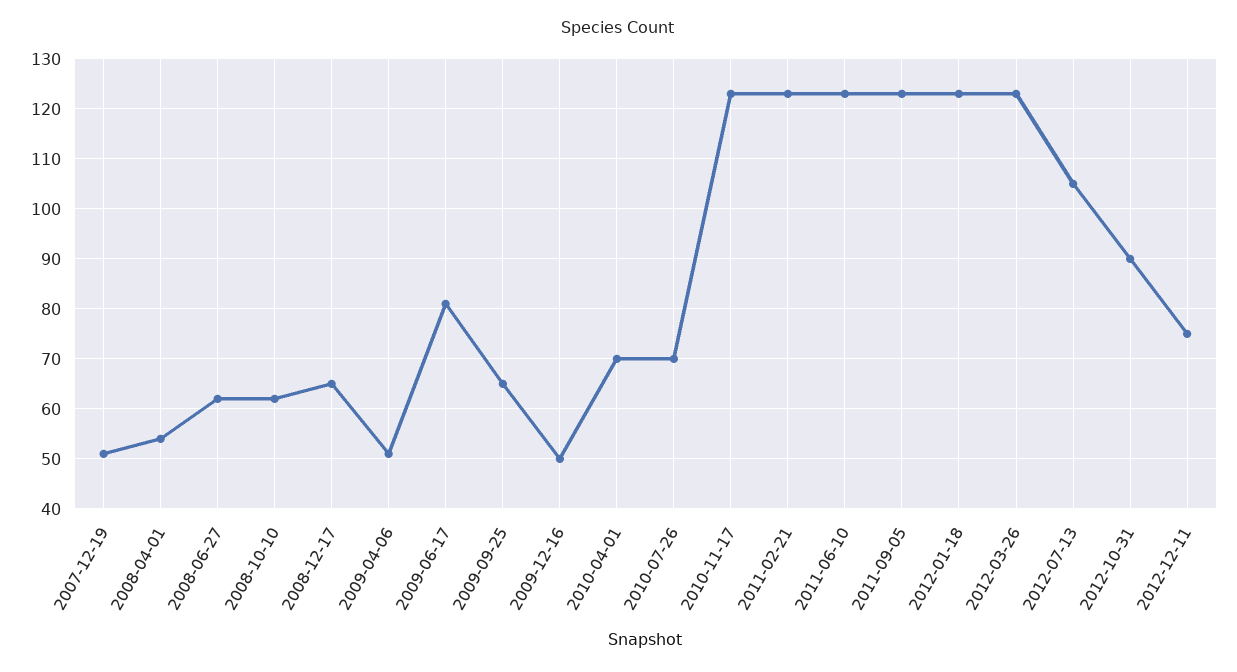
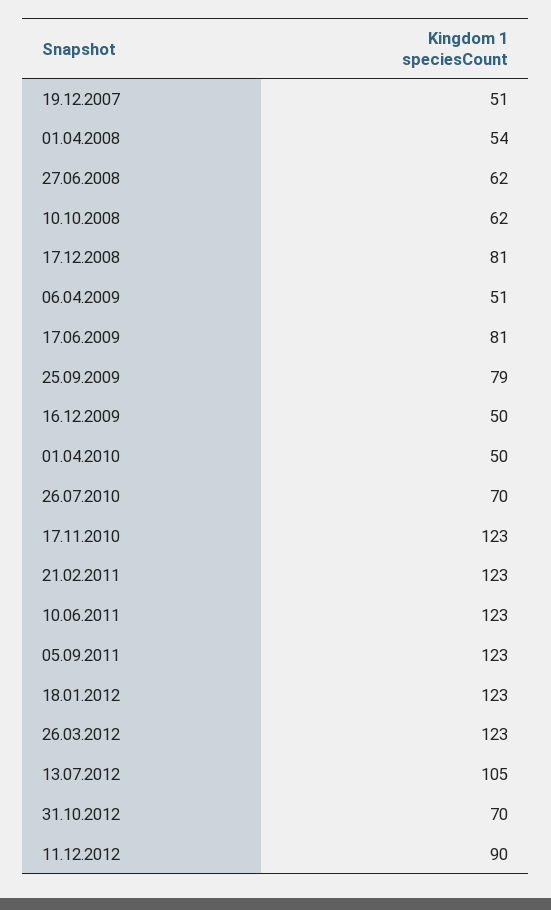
  {
    "2007-12-19": 51,
    "2008-04-01": 54,
    "2008-06-27": 62,
    "2008-10-10": 62,
-   "2008-12-17": 65,
+   "2008-12-17": 81,
    "2009-04-06": 51,
    "2009-06-17": 81,
-   "2009-09-25": 65,
+   "2009-09-25": 79,
    "2009-12-16": 50,
-   "2010-04-01": 70,
+   "2010-04-01": 50,
    "2010-07-26": 70,
    "2010-11-17": 123,
    "2011-02-21": 123,
    "2011-06-10": 123,
    "2011-09-05": 123,
    "2012-01-18": 123,
    "2012-03-26": 123,
    "2012-07-13": 105,
-   "2012-10-31": 90,
+   "2012-10-31": 70,
-   "2012-12-11": 75
+   "2012-12-11": 90
  }

